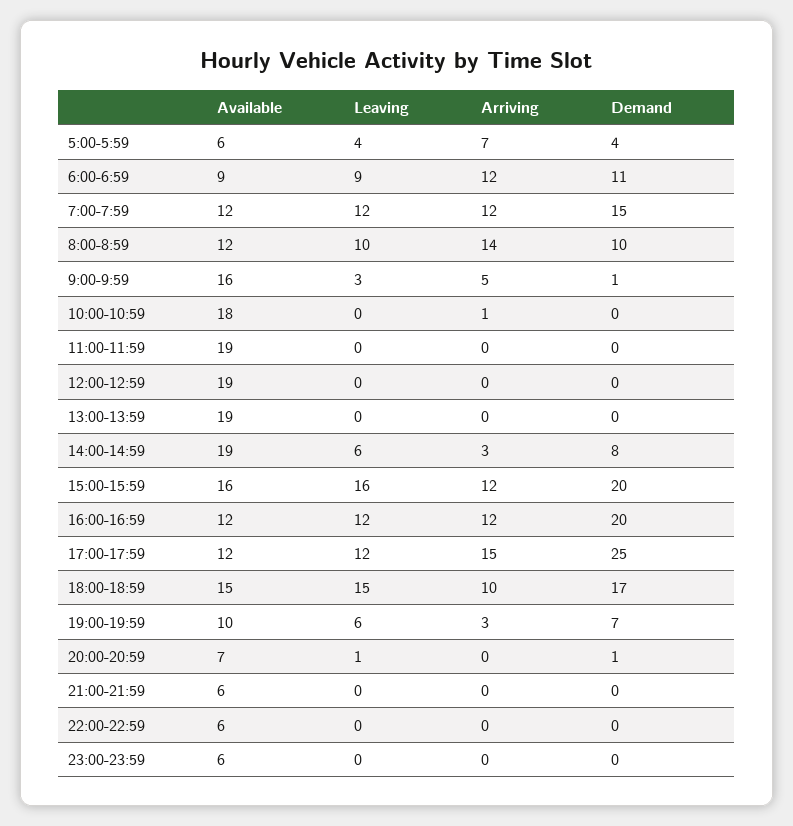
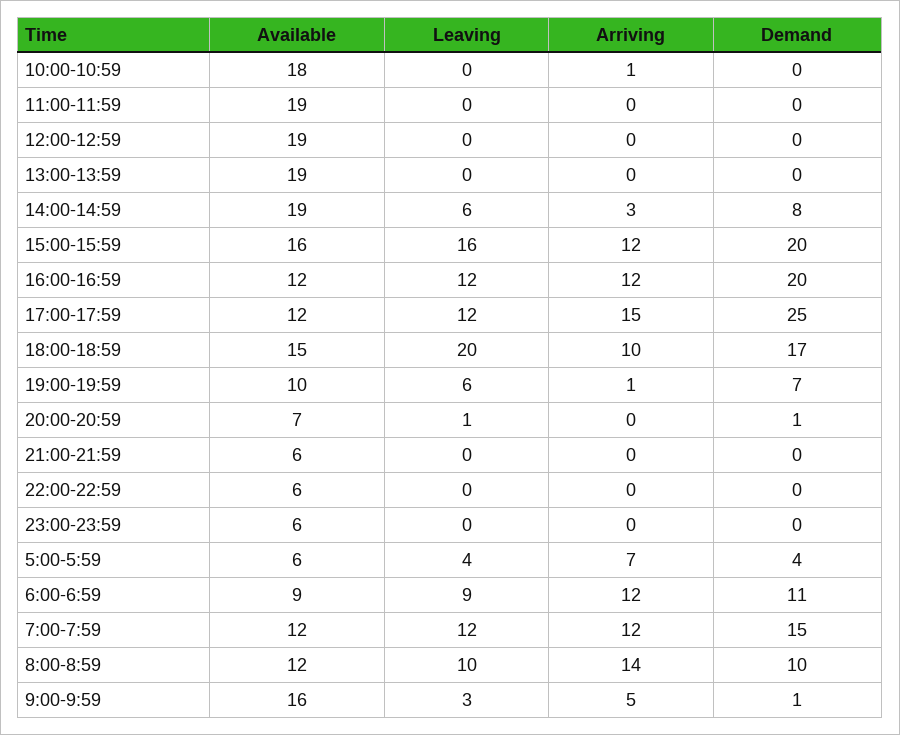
  {
    "Available": {
      "5:00-5:59": 6,
      "6:00-6:59": 9,
      "7:00-7:59": 12,
      "8:00-8:59": 12,
      "9:00-9:59": 16,
      "10:00-10:59": 18,
      "11:00-11:59": 19,
      "12:00-12:59": 19,
      "13:00-13:59": 19,
      "14:00-14:59": 19,
      "15:00-15:59": 16,
      "16:00-16:59": 12,
      "17:00-17:59": 12,
      "18:00-18:59": 15,
      "19:00-19:59": 10,
      "20:00-20:59": 7,
      "21:00-21:59": 6,
      "22:00-22:59": 6,
      "23:00-23:59": 6
    },
    "Leaving": {
      "5:00-5:59": 4,
      "6:00-6:59": 9,
      "7:00-7:59": 12,
      "8:00-8:59": 10,
      "9:00-9:59": 3,
      "10:00-10:59": 0,
      "11:00-11:59": 0,
      "12:00-12:59": 0,
      "13:00-13:59": 0,
      "14:00-14:59": 6,
      "15:00-15:59": 16,
      "16:00-16:59": 12,
      "17:00-17:59": 12,
-     "18:00-18:59": 15,
+     "18:00-18:59": 20,
      "19:00-19:59": 6,
      "20:00-20:59": 1,
      "21:00-21:59": 0,
      "22:00-22:59": 0,
      "23:00-23:59": 0
    },
    "Arriving": {
      "5:00-5:59": 7,
      "6:00-6:59": 12,
      "7:00-7:59": 12,
      "8:00-8:59": 14,
      "9:00-9:59": 5,
      "10:00-10:59": 1,
      "11:00-11:59": 0,
      "12:00-12:59": 0,
      "13:00-13:59": 0,
      "14:00-14:59": 3,
      "15:00-15:59": 12,
      "16:00-16:59": 12,
      "17:00-17:59": 15,
      "18:00-18:59": 10,
-     "19:00-19:59": 3,
+     "19:00-19:59": 1,
      "20:00-20:59": 0,
      "21:00-21:59": 0,
      "22:00-22:59": 0,
      "23:00-23:59": 0
    },
    "Demand": {
      "5:00-5:59": 4,
      "6:00-6:59": 11,
      "7:00-7:59": 15,
      "8:00-8:59": 10,
      "9:00-9:59": 1,
      "10:00-10:59": 0,
      "11:00-11:59": 0,
      "12:00-12:59": 0,
      "13:00-13:59": 0,
      "14:00-14:59": 8,
      "15:00-15:59": 20,
      "16:00-16:59": 20,
      "17:00-17:59": 25,
      "18:00-18:59": 17,
      "19:00-19:59": 7,
      "20:00-20:59": 1,
      "21:00-21:59": 0,
      "22:00-22:59": 0,
      "23:00-23:59": 0
    }
  }

